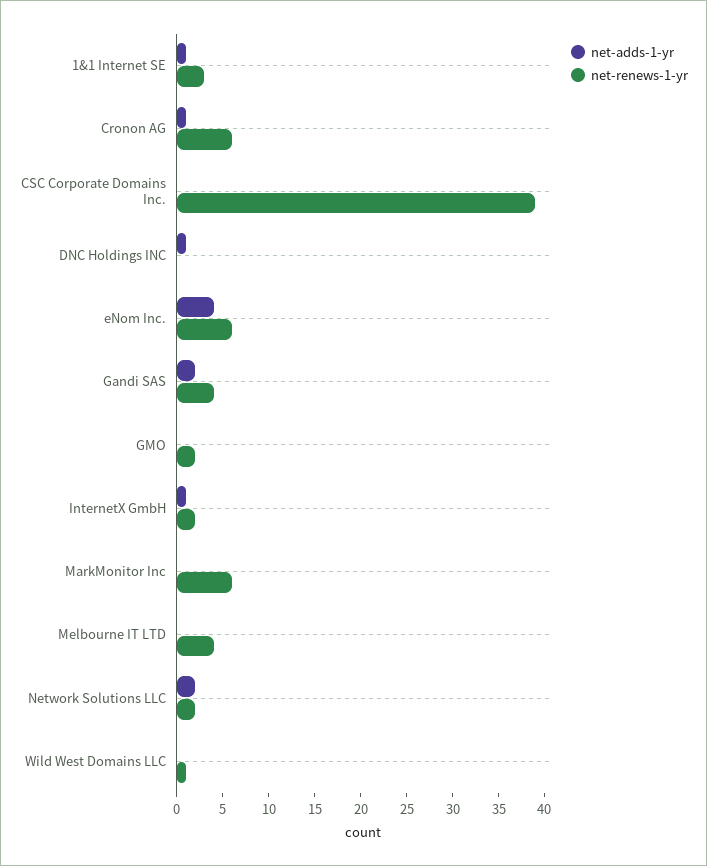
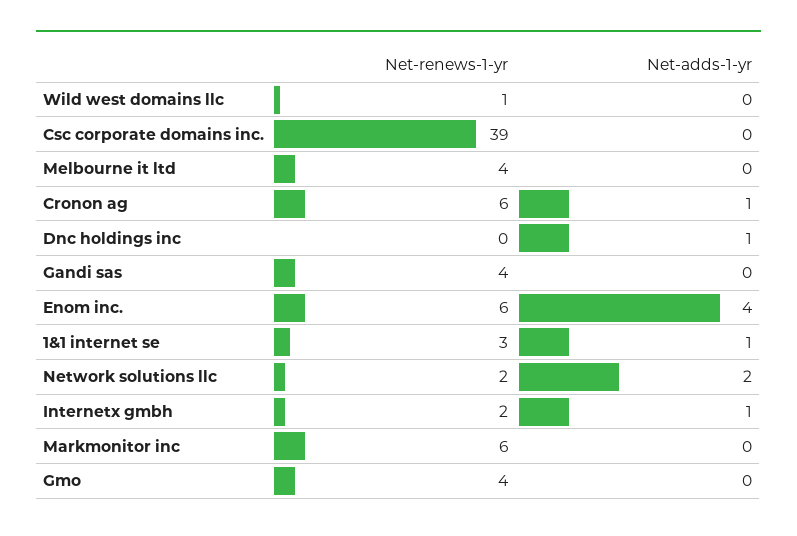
  {
    "net-adds-1-yr": {
      "1&1 Internet SE": 1,
      "Cronon AG": 1,
      "CSC Corporate Domains Inc.": 0,
      "DNC Holdings INC": 1,
      "eNom Inc.": 4,
-     "Gandi SAS": 2,
+     "Gandi SAS": 0,
      "GMO": 0,
      "InternetX GmbH": 1,
      "MarkMonitor Inc": 0,
      "Melbourne IT LTD": 0,
      "Network Solutions LLC": 2,
      "Wild West Domains LLC": 0
    },
    "net-renews-1-yr": {
      "1&1 Internet SE": 3,
      "Cronon AG": 6,
      "CSC Corporate Domains Inc.": 39,
      "DNC Holdings INC": 0,
      "eNom Inc.": 6,
      "Gandi SAS": 4,
-     "GMO": 2,
+     "GMO": 4,
      "InternetX GmbH": 2,
      "MarkMonitor Inc": 6,
      "Melbourne IT LTD": 4,
      "Network Solutions LLC": 2,
      "Wild West Domains LLC": 1
    }
  }

